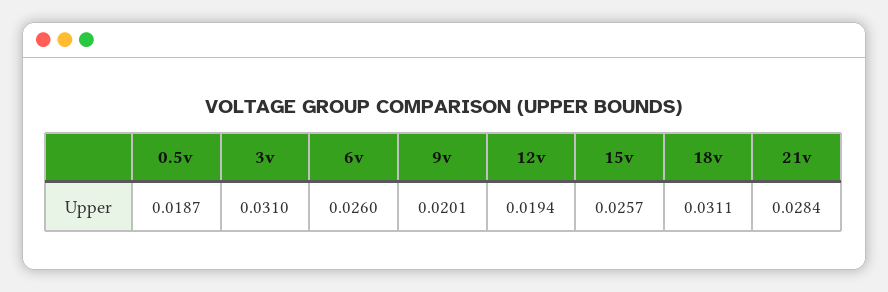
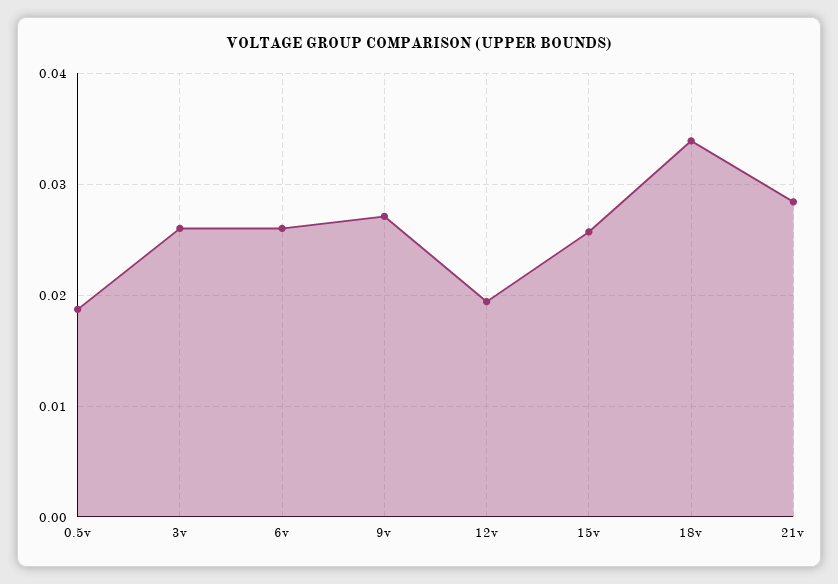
  {
    "0.5v": 0.0187,
-   "3v": 0.031,
+   "3v": 0.026,
    "6v": 0.026,
-   "9v": 0.0201,
+   "9v": 0.027,
    "12v": 0.0194,
    "15v": 0.0257,
-   "18v": 0.0311,
+   "18v": 0.034,
    "21v": 0.0284
  }

